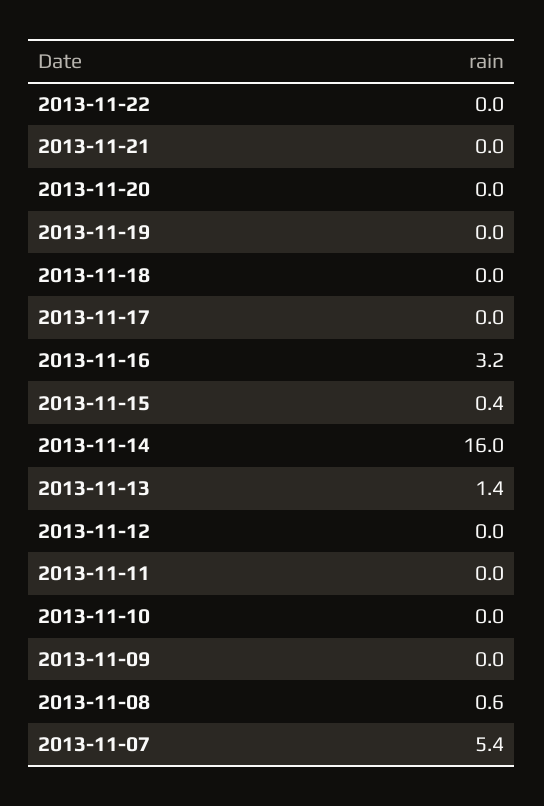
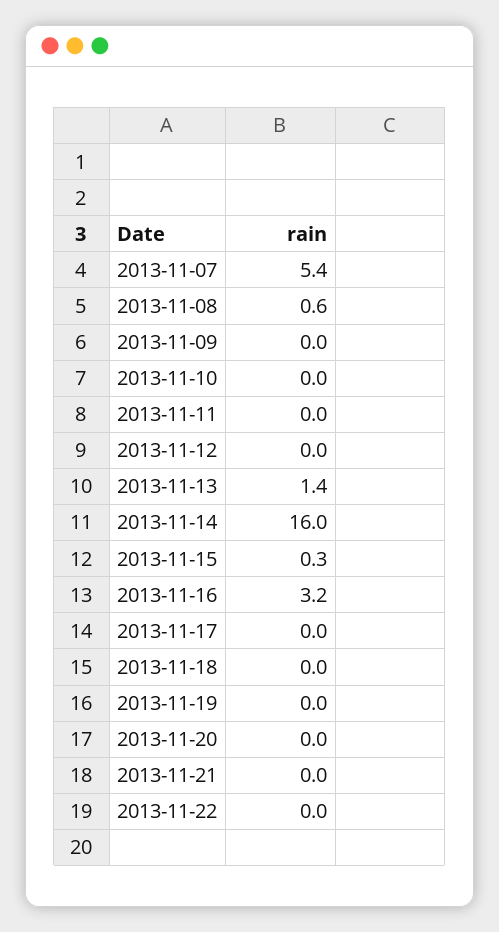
  {
    "2013-11-22": 0,
    "2013-11-21": 0,
    "2013-11-20": 0,
    "2013-11-19": 0,
    "2013-11-18": 0,
    "2013-11-17": 0,
    "2013-11-16": 3.2,
-   "2013-11-15": 0.4,
+   "2013-11-15": 0.3,
    "2013-11-14": 16,
    "2013-11-13": 1.4,
    "2013-11-12": 0,
    "2013-11-11": 0,
    "2013-11-10": 0,
    "2013-11-09": 0,
    "2013-11-08": 0.6,
    "2013-11-07": 5.4
  }

